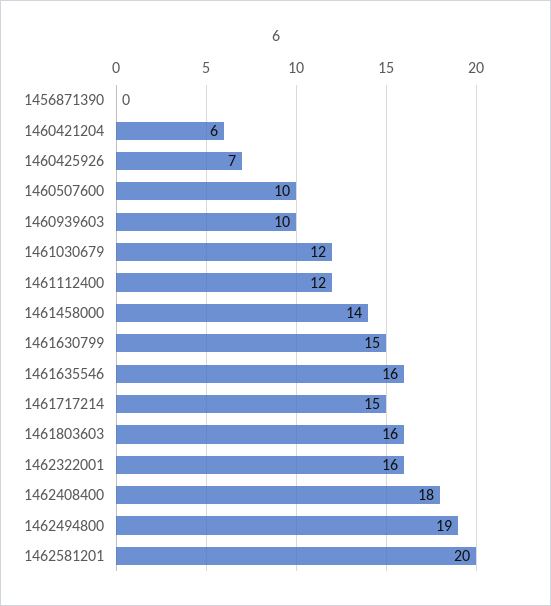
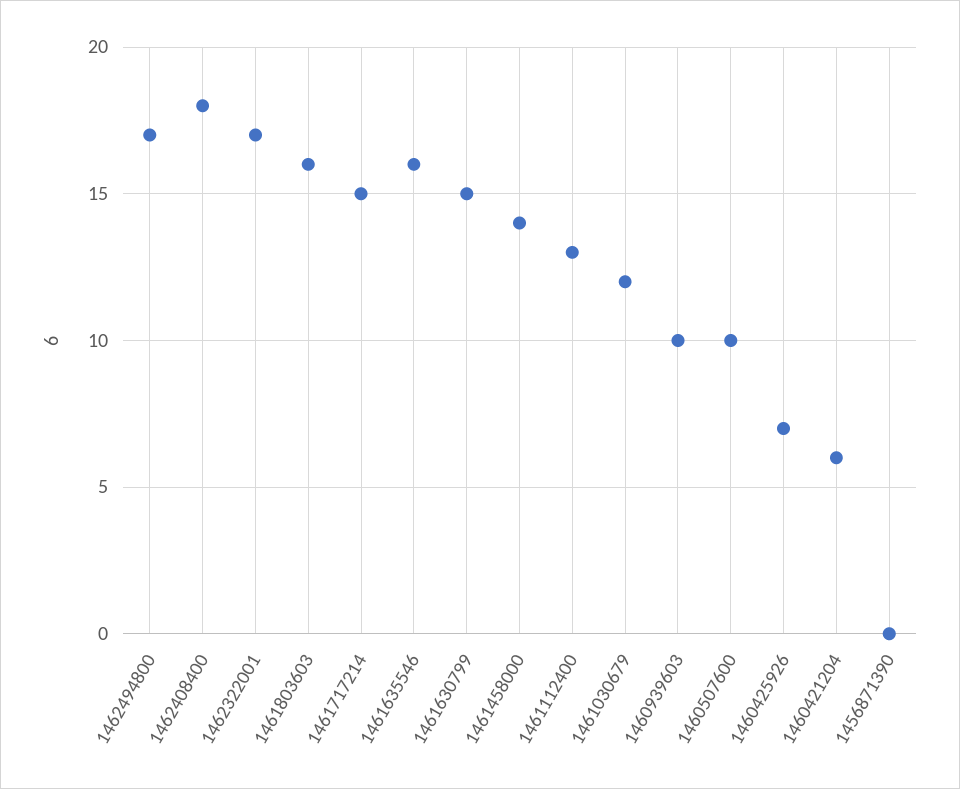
  {
    "1456871390": 0,
    "1460421204": 6,
    "1460425926": 7,
    "1460507600": 10,
    "1460939603": 10,
    "1461030679": 12,
-   "1461112400": 12,
+   "1461112400": 13,
    "1461458000": 14,
    "1461630799": 15,
    "1461635546": 16,
    "1461717214": 15,
    "1461803603": 16,
-   "1462322001": 16,
+   "1462322001": 17,
    "1462408400": 18,
-   "1462494800": 19,
+   "1462494800": 17
-   "1462581201": 20
  }

